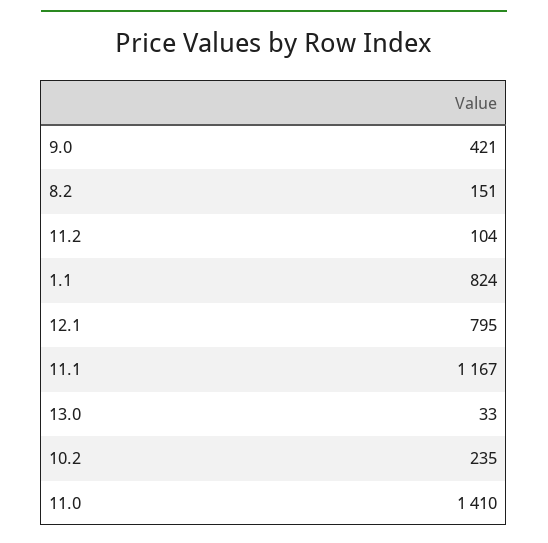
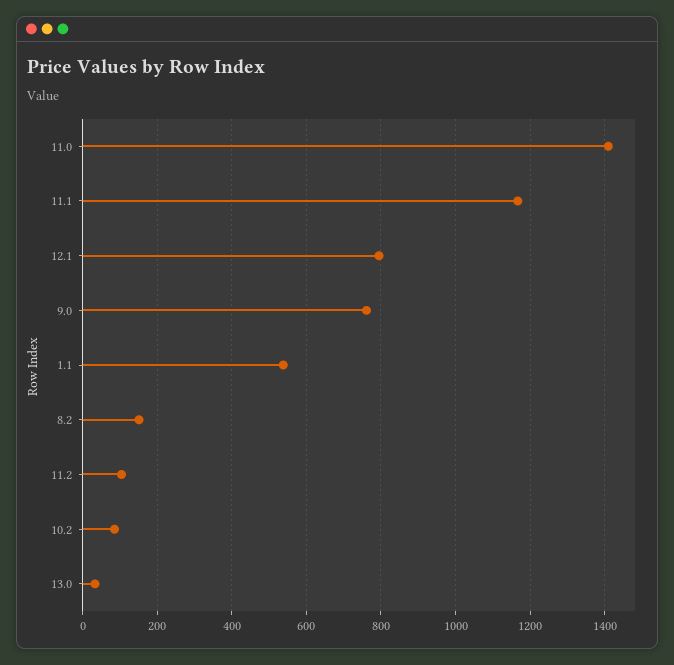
  {
-   "9.0": 421,
+   "9.0": 760,
    "8.2": 151,
    "11.2": 104,
-   "1.1": 824,
+   "1.1": 540,
    "12.1": 795,
    "11.1": 1167,
    "13.0": 33,
-   "10.2": 235,
+   "10.2": 80,
    "11.0": 1410
  }

